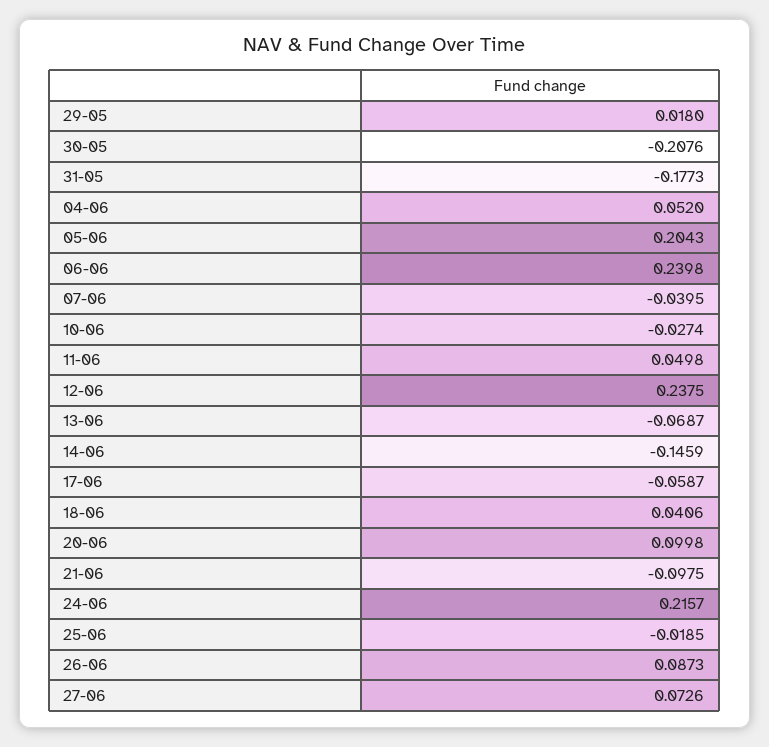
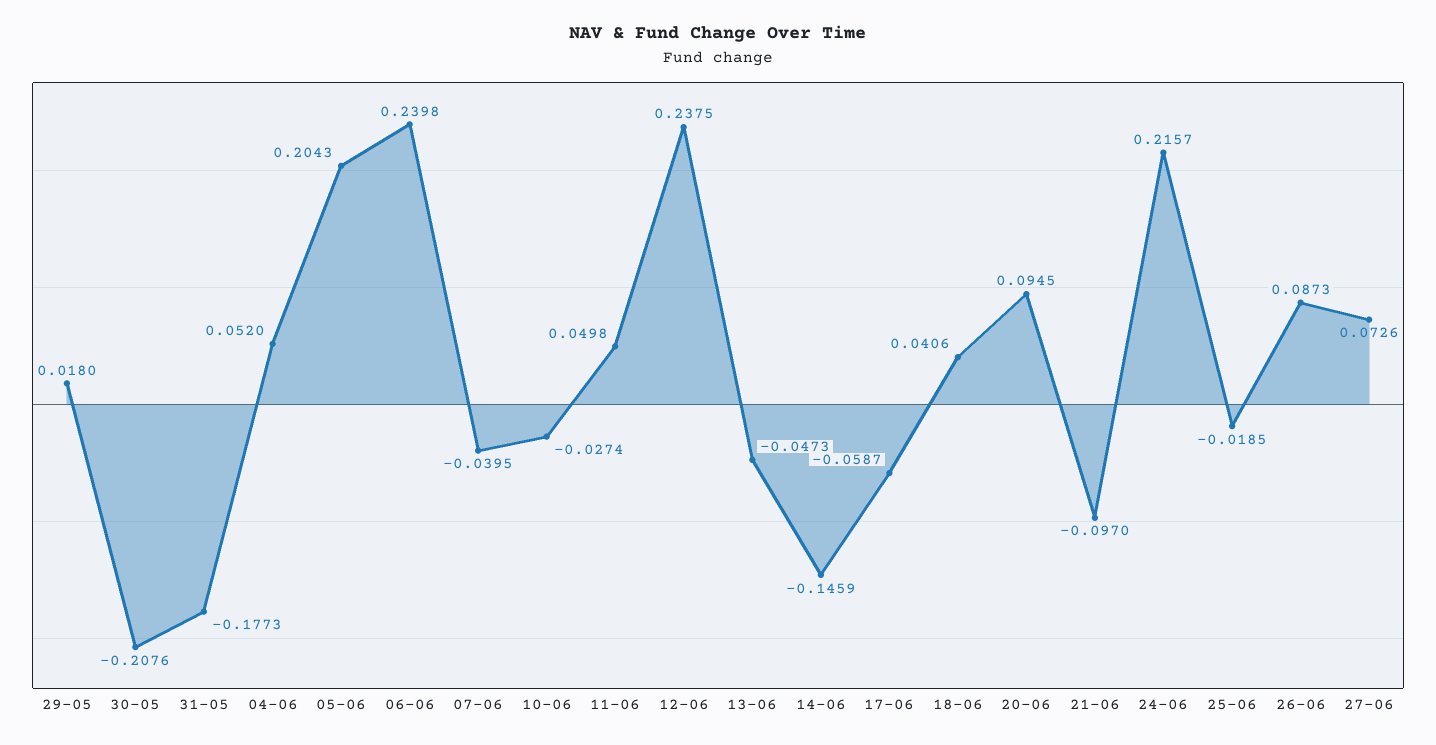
  {
    "29-05": 0.018,
    "30-05": -0.2076,
    "31-05": -0.1773,
    "04-06": 0.052,
    "05-06": 0.2043,
    "06-06": 0.2398,
    "07-06": -0.0395,
    "10-06": -0.0274,
    "11-06": 0.0498,
    "12-06": 0.2375,
-   "13-06": -0.0687,
+   "13-06": -0.0473,
    "14-06": -0.1459,
    "17-06": -0.0587,
    "18-06": 0.0406,
-   "20-06": 0.0998,
+   "20-06": 0.0945,
-   "21-06": -0.0975,
+   "21-06": -0.097,
    "24-06": 0.2157,
    "25-06": -0.0185,
    "26-06": 0.0873,
    "27-06": 0.0726
  }

